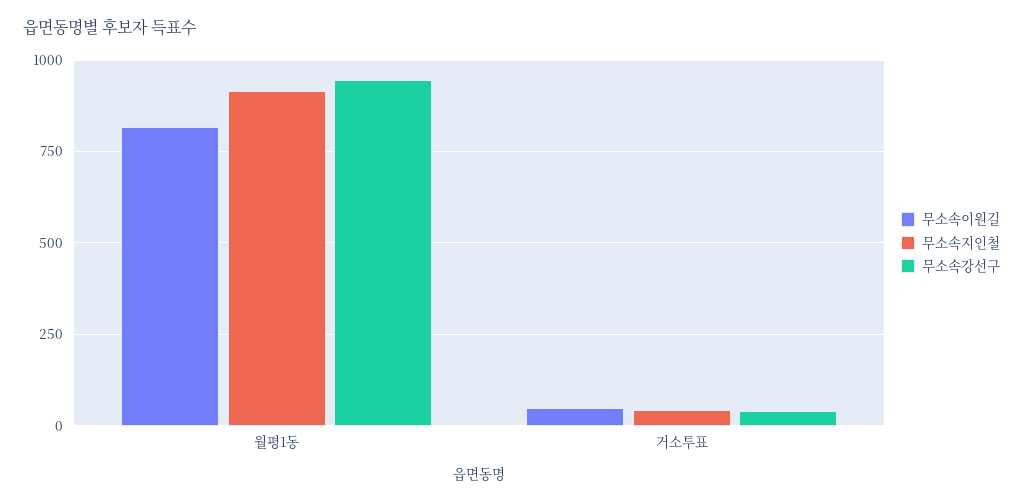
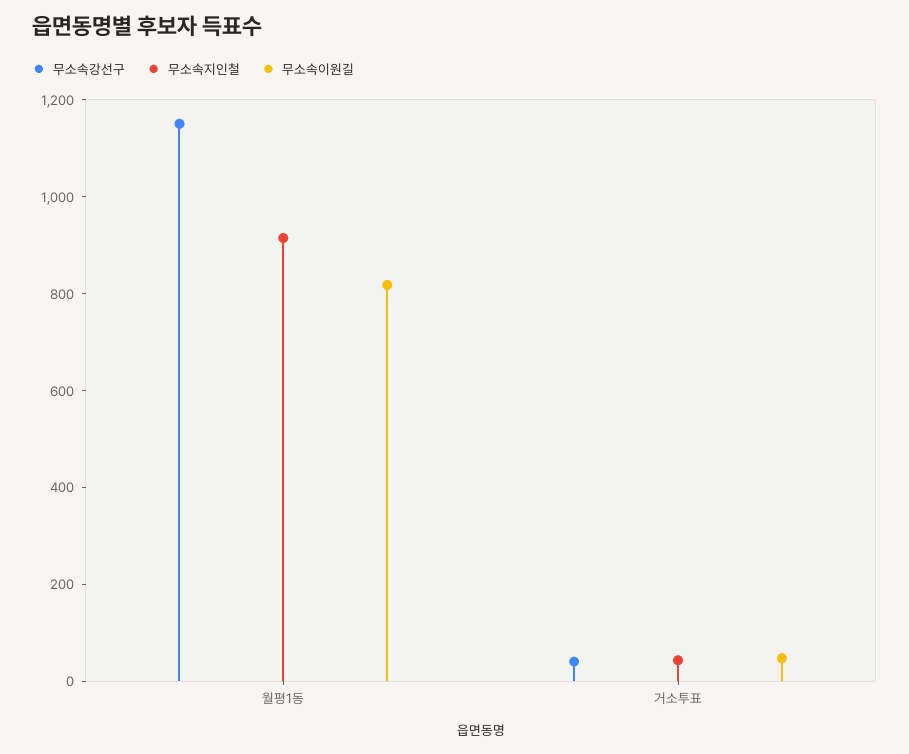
  {
    "무소속이원길": {
      "월평1동": 825,
      "거소투표": 50
    },
    "무소속지인철": {
      "월평1동": 925,
      "거소투표": 50
    },
    "무소속강선구": {
-     "월평1동": 950,
+     "월평1동": 1150,
      "거소투표": 50
    }
  }

